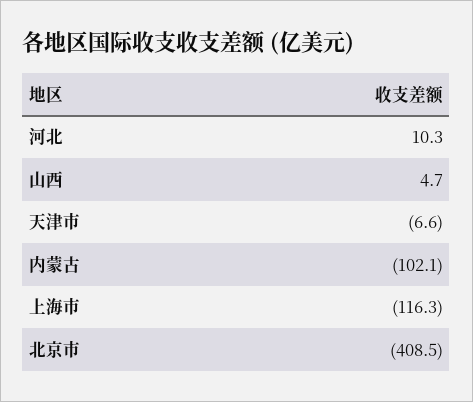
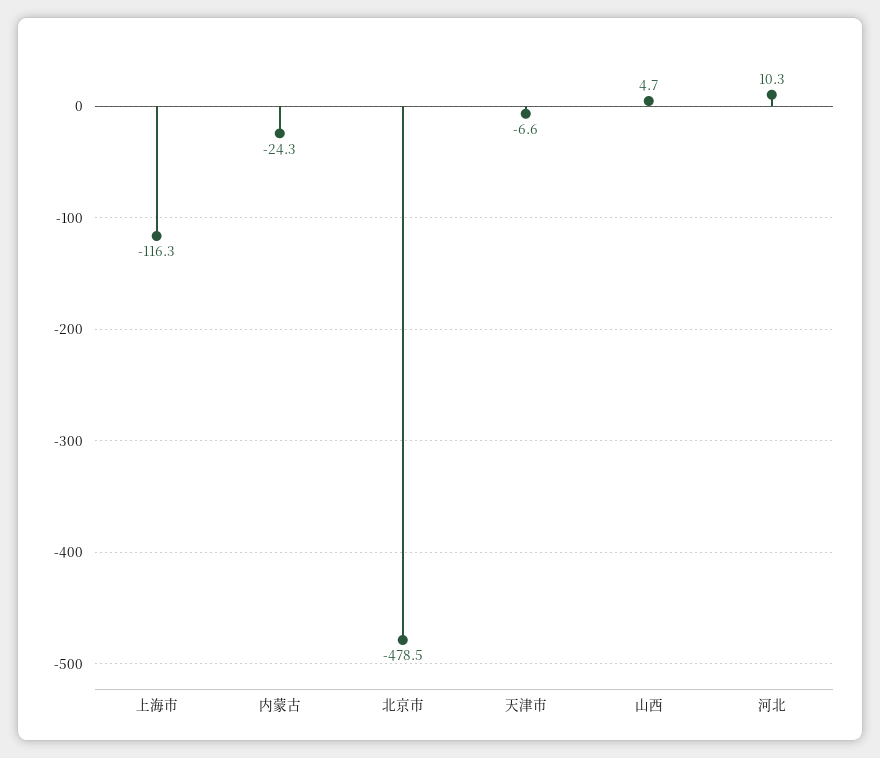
  {
    "河北": 10.3,
    "山西": 4.7,
    "天津市": -6.6,
-   "内蒙古": -102.1,
+   "内蒙古": -24.3,
    "上海市": -116.3,
-   "北京市": -408.5
+   "北京市": -478.5
  }

